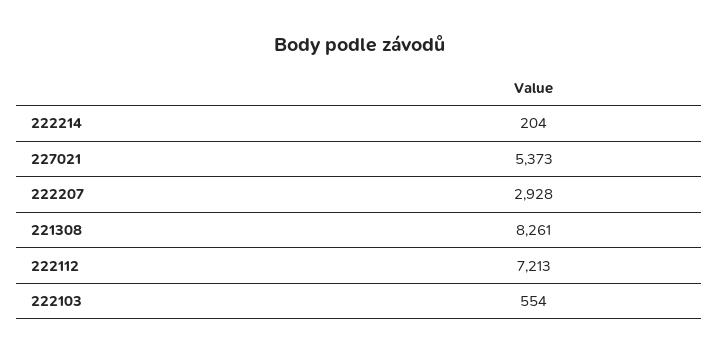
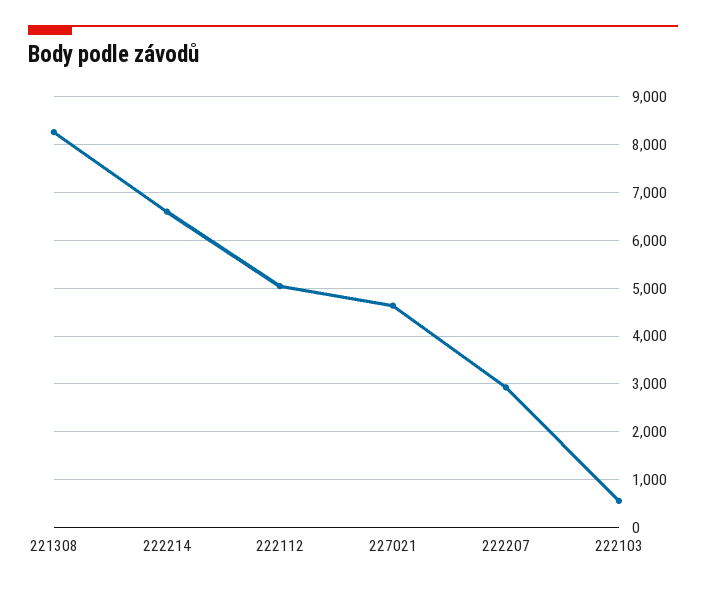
  {
-   "222214": 204,
+   "222214": 6600,
-   "227021": 5373,
+   "227021": 4600,
    "222207": 2928,
    "221308": 8261,
-   "222112": 7213,
+   "222112": 5000,
    "222103": 554
  }

